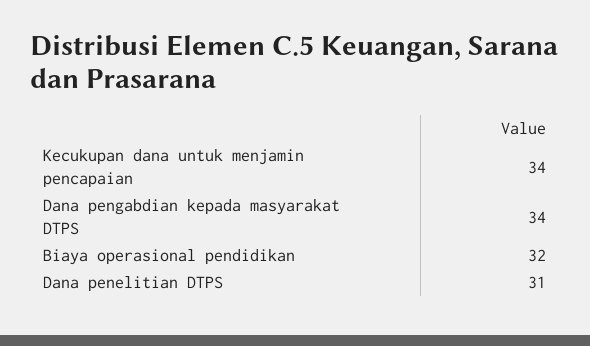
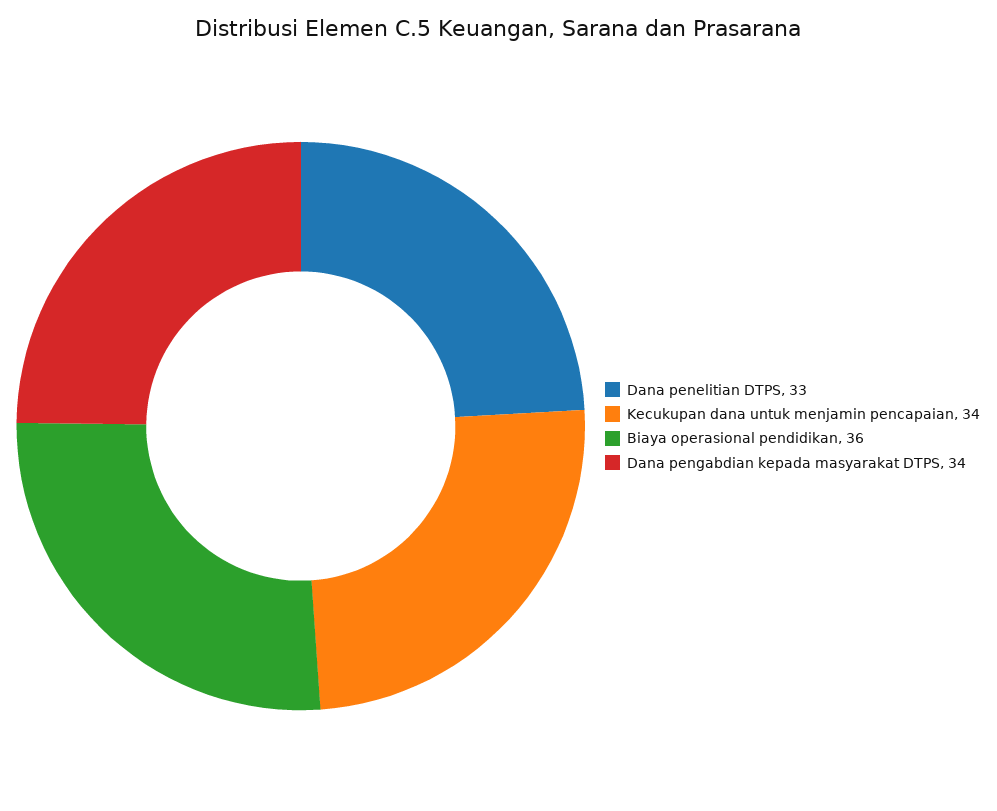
  {
    "Kecukupan dana untuk menjamin pencapaian": 34,
    "Dana pengabdian kepada masyarakat DTPS": 34,
-   "Biaya operasional pendidikan": 32,
+   "Biaya operasional pendidikan": 36,
-   "Dana penelitian DTPS": 31
+   "Dana penelitian DTPS": 33
  }

